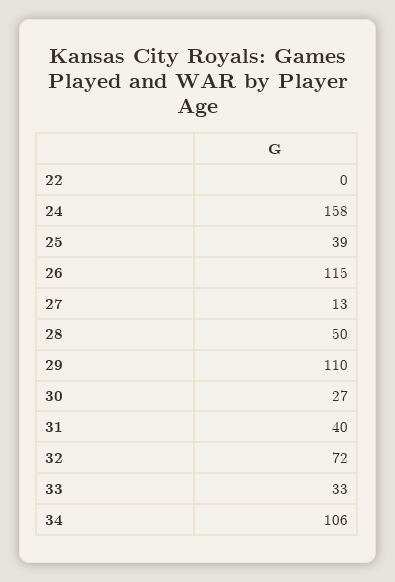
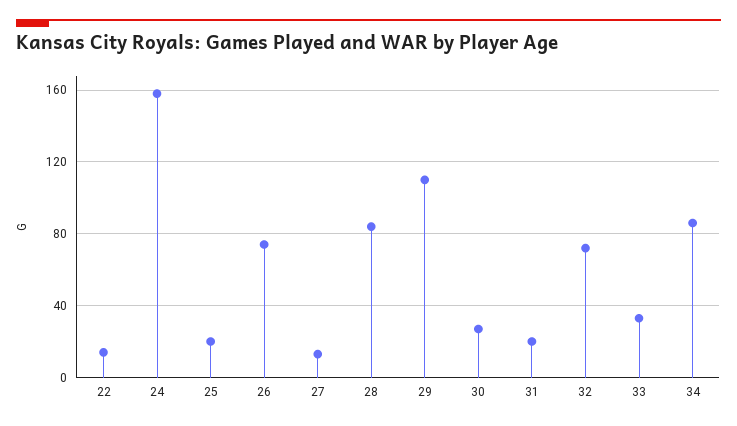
  {
-   "22": 0,
+   "22": 15,
    "24": 158,
-   "25": 39,
+   "25": 20,
-   "26": 115,
+   "26": 75,
    "27": 13,
-   "28": 50,
+   "28": 85,
    "29": 110,
    "30": 27,
-   "31": 40,
+   "31": 20,
    "32": 72,
    "33": 33,
-   "34": 106
+   "34": 85
  }

